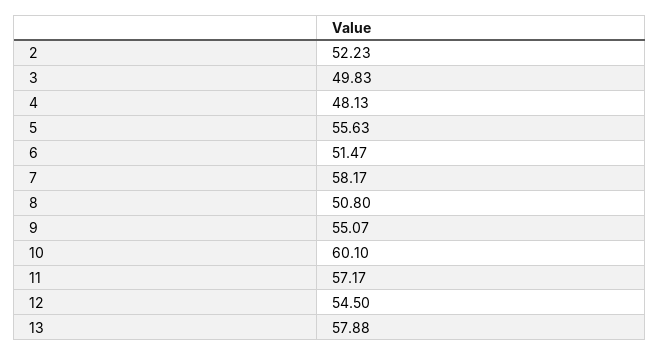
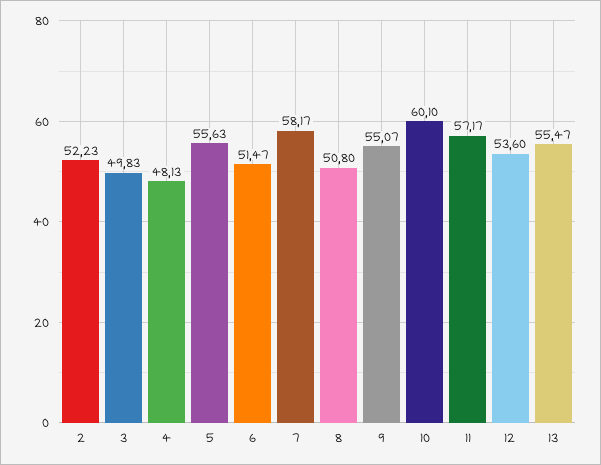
  {
    "2": 52.23,
    "3": 49.83,
    "4": 48.13,
    "5": 55.63,
    "6": 51.47,
    "7": 58.17,
    "8": 50.8,
    "9": 55.07,
    "10": 60.1,
    "11": 57.17,
-   "12": 54.5,
+   "12": 53.6,
-   "13": 57.88
+   "13": 55.47
  }

